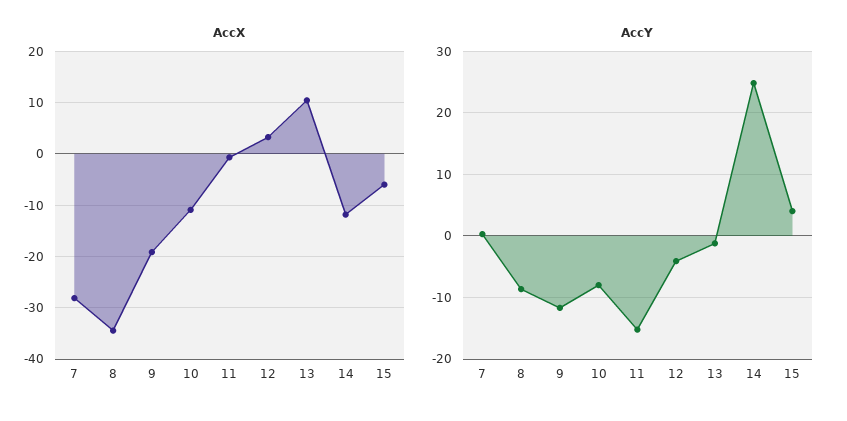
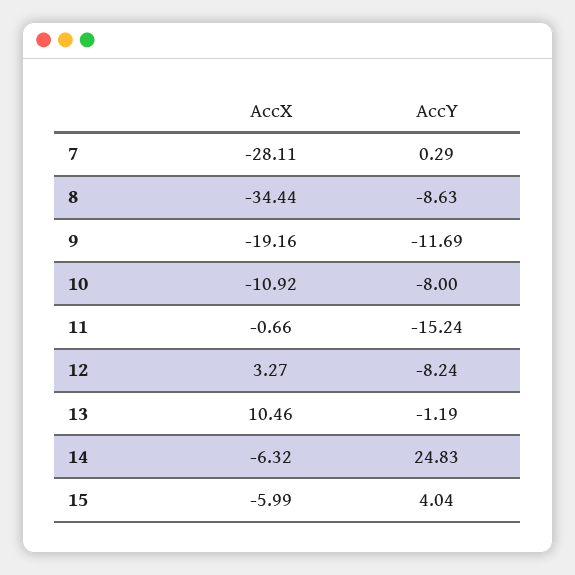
  {
    "AccX": {
      "7": -28.11,
      "8": -34.44,
      "9": -19.16,
      "10": -10.92,
      "11": -0.66,
      "12": 3.27,
      "13": 10.46,
-     "14": -12,
+     "14": -6.32,
      "15": -5.99
    },
    "AccY": {
      "7": 0.29,
      "8": -8.63,
      "9": -11.69,
      "10": -8,
      "11": -15.24,
-     "12": -4,
+     "12": -8.24,
      "13": -1.19,
      "14": 24.83,
      "15": 4.04
    }
  }

